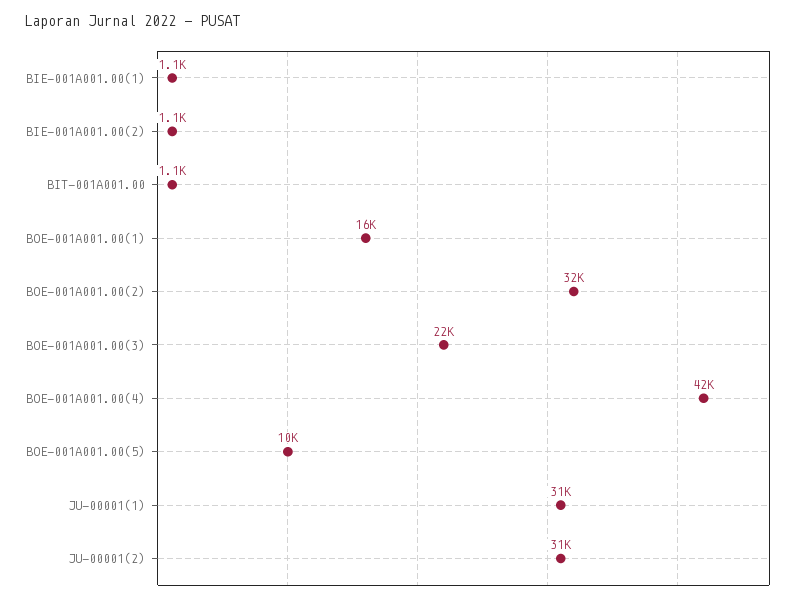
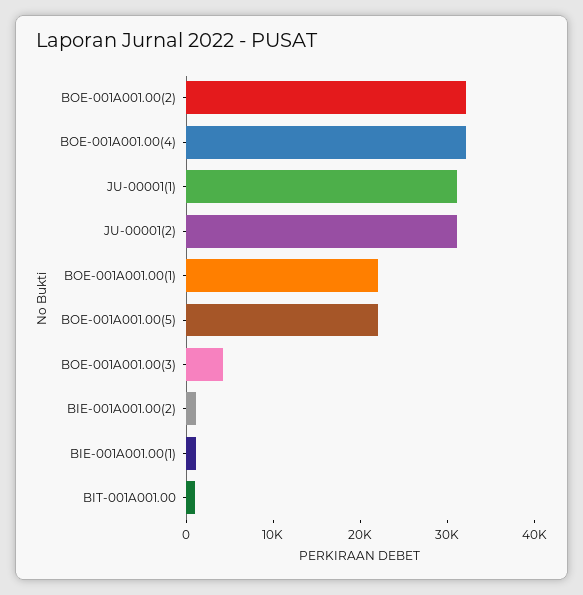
  {
    "BIE-001A001.00(1)": 1100,
    "BIE-001A001.00(2)": 1100,
    "BIT-001A001.00": 1100,
-   "BOE-001A001.00(1)": 16000,
+   "BOE-001A001.00(1)": 22000,
    "BOE-001A001.00(2)": 32000,
-   "BOE-001A001.00(3)": 22000,
+   "BOE-001A001.00(3)": 4000,
-   "BOE-001A001.00(4)": 42000,
+   "BOE-001A001.00(4)": 32000,
-   "BOE-001A001.00(5)": 10000,
+   "BOE-001A001.00(5)": 22000,
    "JU-00001(1)": 31000,
    "JU-00001(2)": 31000
  }

